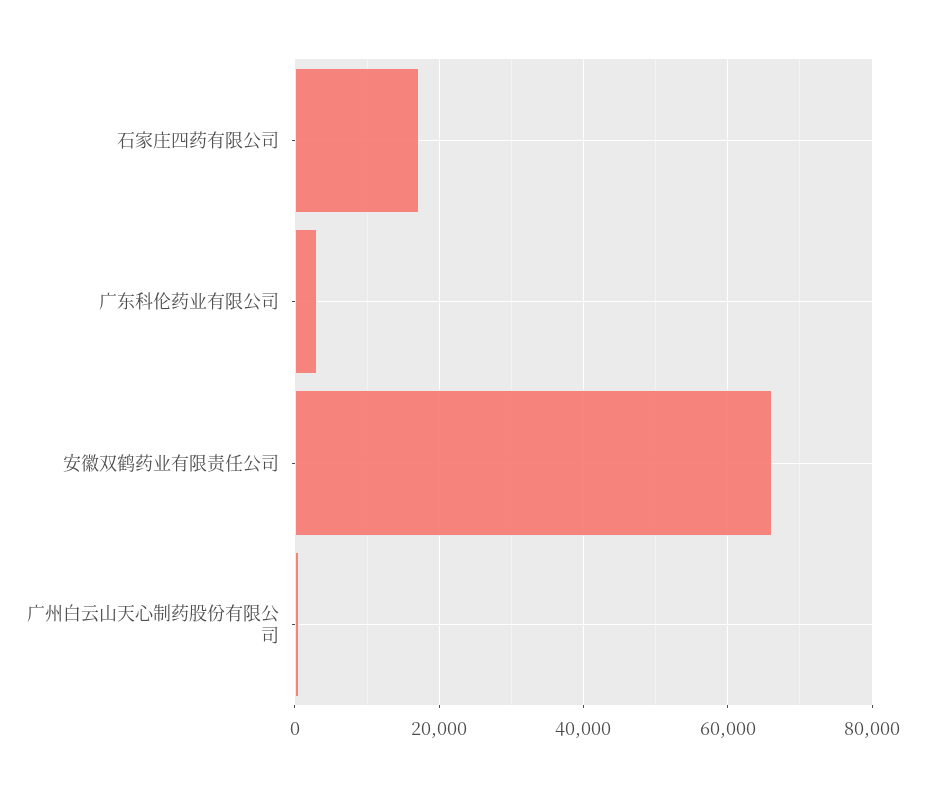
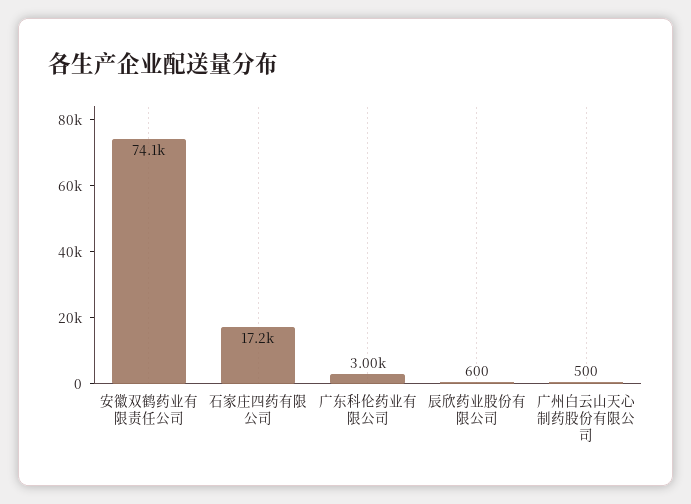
  {
    "石家庄四药有限公司": 17200,
    "广东科伦药业有限公司": 3000,
-   "安徽双鹤药业有限责任公司": 66000,
+   "安徽双鹤药业有限责任公司": 74100,
-   "广州白云山天心制药股份有限公司": 500
+   "广州白云山天心制药股份有限公司": 500,
+   "辰欣药业股份有限公司": 600
  }

